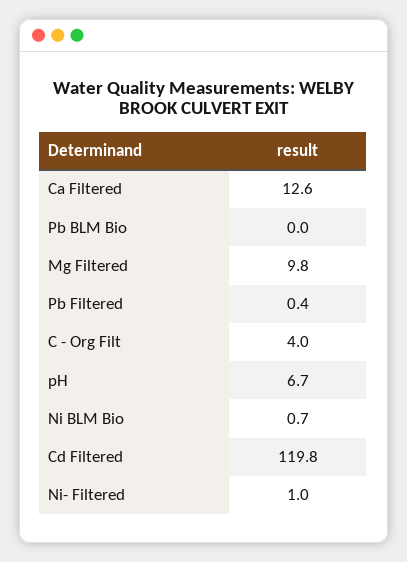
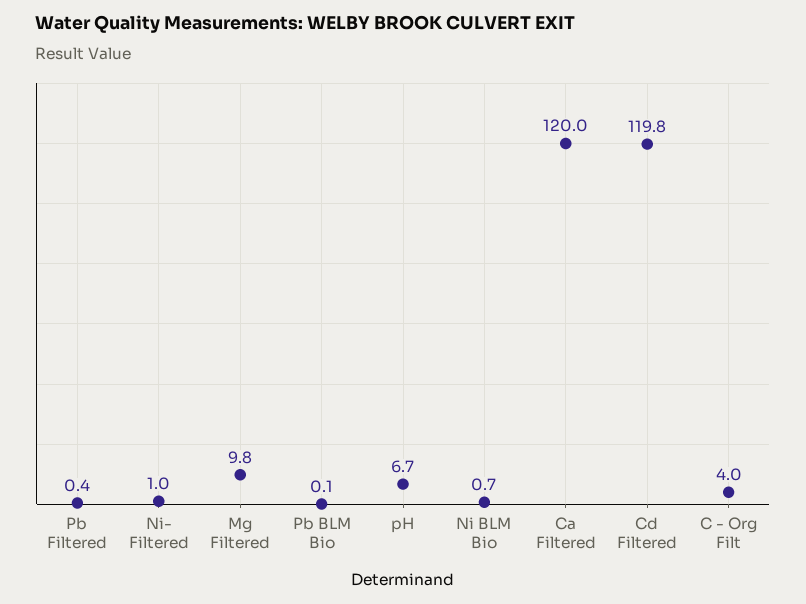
  {
-   "Ca Filtered": 12.6,
+   "Ca Filtered": 120,
-   "Pb BLM Bio": 0,
+   "Pb BLM Bio": 0.1,
    "Mg Filtered": 9.8,
    "Pb Filtered": 0.4,
    "C - Org Filt": 4,
    "pH": 6.7,
    "Ni BLM Bio": 0.7,
    "Cd Filtered": 119.8,
    "Ni- Filtered": 1
  }

